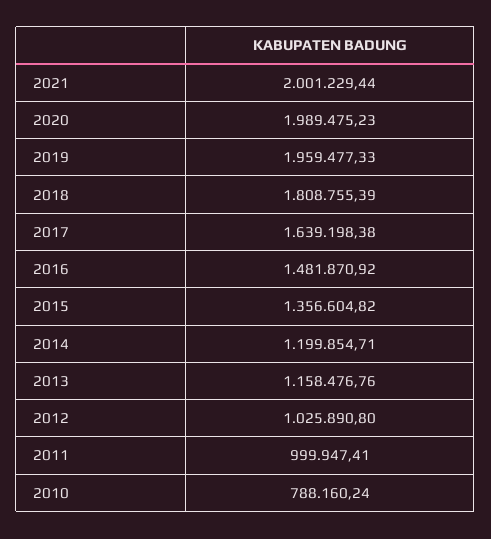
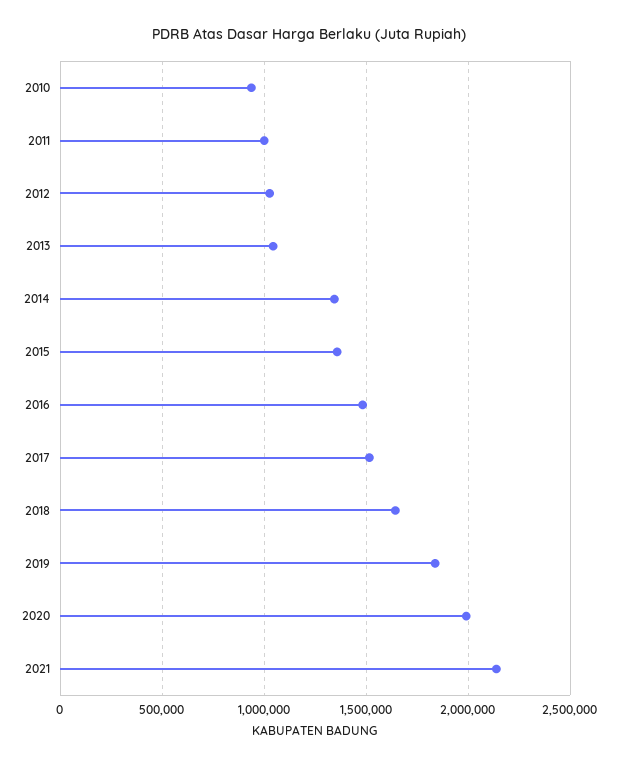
  {
-   "2021": 2001229.44,
+   "2021": 2150000,
    "2020": 1989475.23,
-   "2019": 1959477.33,
+   "2019": 1850000,
-   "2018": 1808755.39,
+   "2018": 1650000,
-   "2017": 1639198.38,
+   "2017": 1500000,
    "2016": 1481870.92,
    "2015": 1356604.82,
-   "2014": 1199854.71,
+   "2014": 1350000,
-   "2013": 1158476.76,
+   "2013": 1050000,
    "2012": 1025890.8,
    "2011": 999947.41,
-   "2010": 788160.24
+   "2010": 950000
  }

